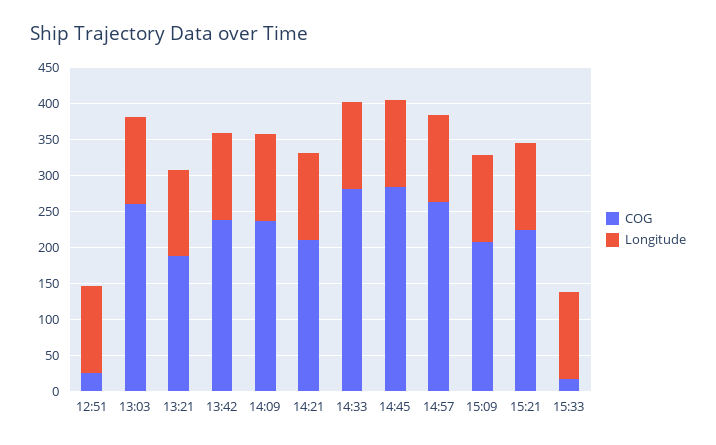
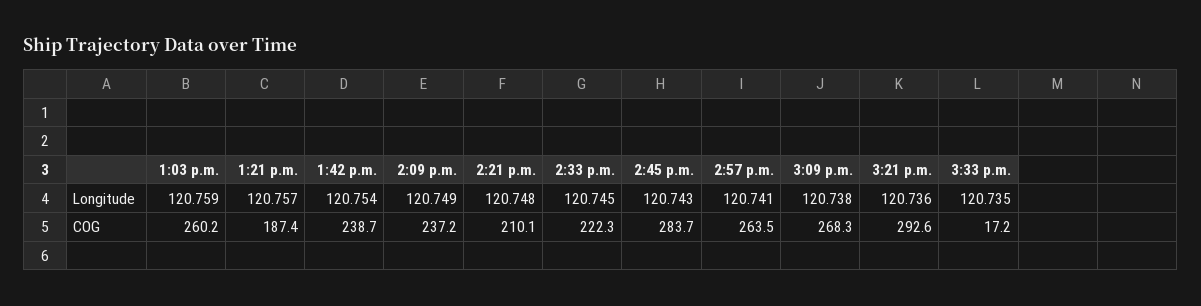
  {
    "COG": {
-     "12:51": 25,
      "13:03": 260.2,
      "13:21": 187.4,
      "13:42": 238.7,
      "14:09": 237.2,
      "14:21": 210.1,
-     "14:33": 275,
+     "14:33": 222.3,
      "14:45": 283.7,
      "14:57": 263.5,
-     "15:09": 200,
+     "15:09": 268.3,
-     "15:21": 225,
+     "15:21": 292.6,
      "15:33": 17.2
    },
    "Longitude": {
-     "12:51": 125,
      "13:03": 120.759,
      "13:21": 120.757,
      "13:42": 120.754,
      "14:09": 120.749,
      "14:21": 120.748,
      "14:33": 120.745,
      "14:45": 120.743,
      "14:57": 120.741,
      "15:09": 120.738,
      "15:21": 120.736,
      "15:33": 120.735
    }
  }

